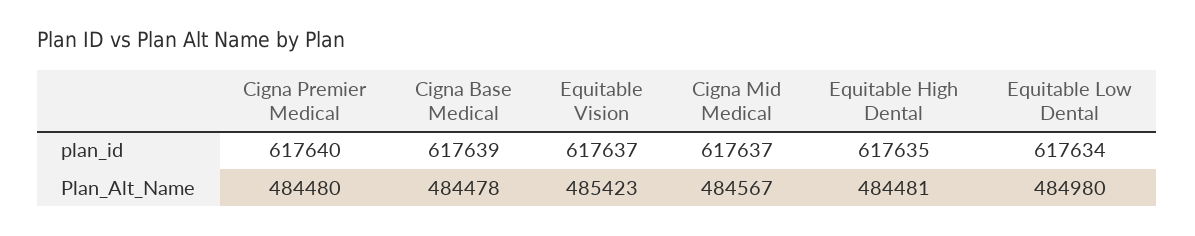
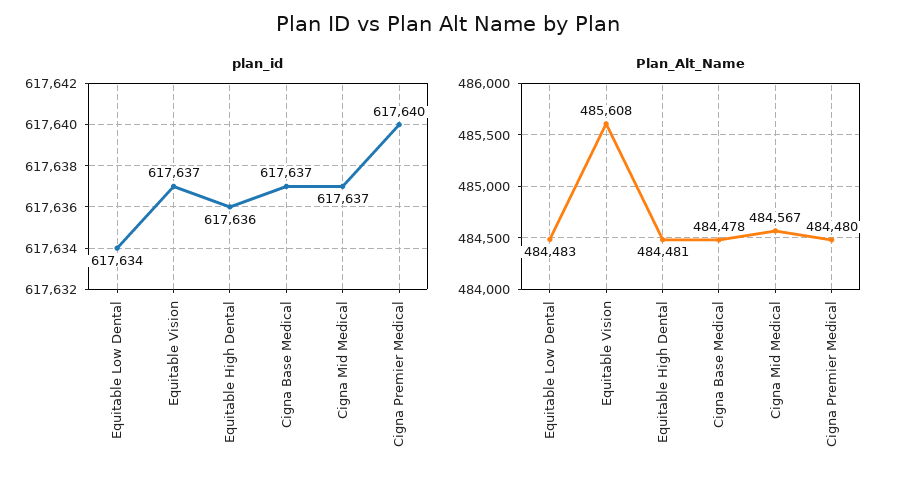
  {
    "plan_id": {
      "Cigna Premier Medical": 617640,
-     "Cigna Base Medical": 617639,
+     "Cigna Base Medical": 617637,
      "Equitable Vision": 617637,
      "Cigna Mid Medical": 617637,
-     "Equitable High Dental": 617635,
+     "Equitable High Dental": 617636,
      "Equitable Low Dental": 617634
    },
    "Plan_Alt_Name": {
      "Cigna Premier Medical": 484480,
      "Cigna Base Medical": 484478,
-     "Equitable Vision": 485423,
+     "Equitable Vision": 485608,
      "Cigna Mid Medical": 484567,
      "Equitable High Dental": 484481,
-     "Equitable Low Dental": 484980
+     "Equitable Low Dental": 484483
    }
  }

